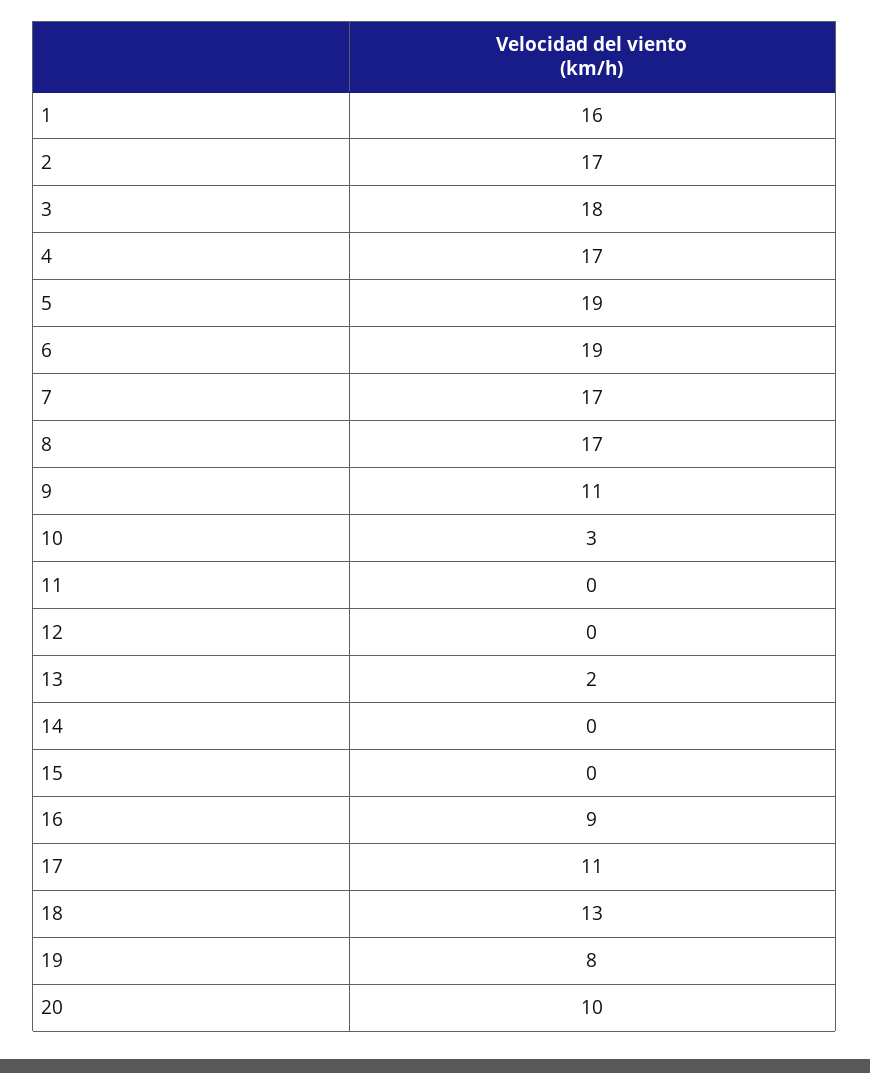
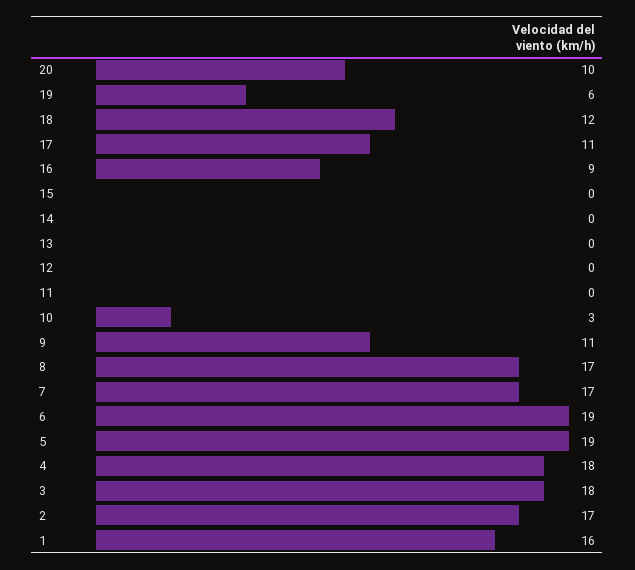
  {
    "1": 16,
    "2": 17,
    "3": 18,
-   "4": 17,
+   "4": 18,
    "5": 19,
    "6": 19,
    "7": 17,
    "8": 17,
    "9": 11,
    "10": 3,
    "11": 0,
    "12": 0,
-   "13": 2,
+   "13": 0,
    "14": 0,
    "15": 0,
    "16": 9,
    "17": 11,
-   "18": 13,
+   "18": 12,
-   "19": 8,
+   "19": 6,
    "20": 10
  }

